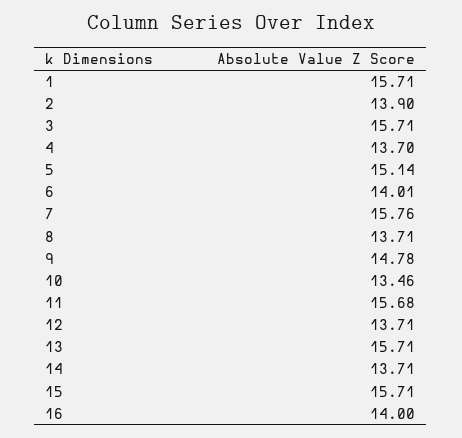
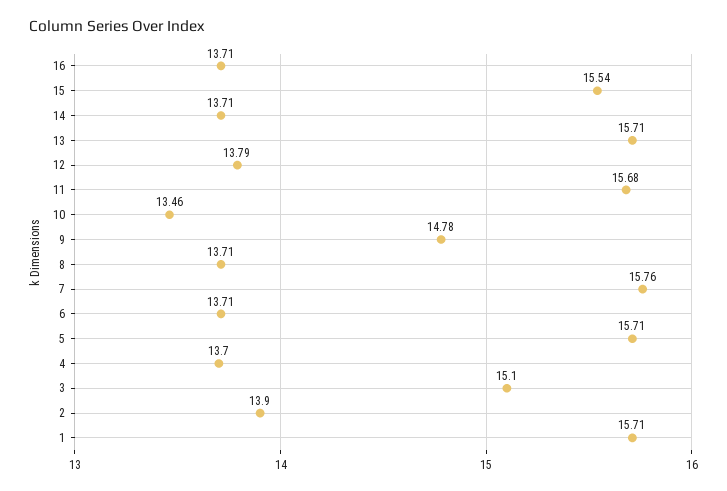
  {
    "1": 15.71,
    "2": 13.9,
-   "3": 15.71,
+   "3": 15.1,
    "4": 13.7,
-   "5": 15.14,
+   "5": 15.71,
-   "6": 14.01,
+   "6": 13.71,
    "7": 15.76,
    "8": 13.71,
    "9": 14.78,
    "10": 13.46,
    "11": 15.68,
-   "12": 13.71,
+   "12": 13.79,
    "13": 15.71,
    "14": 13.71,
-   "15": 15.71,
+   "15": 15.54,
-   "16": 14
+   "16": 13.71
  }

